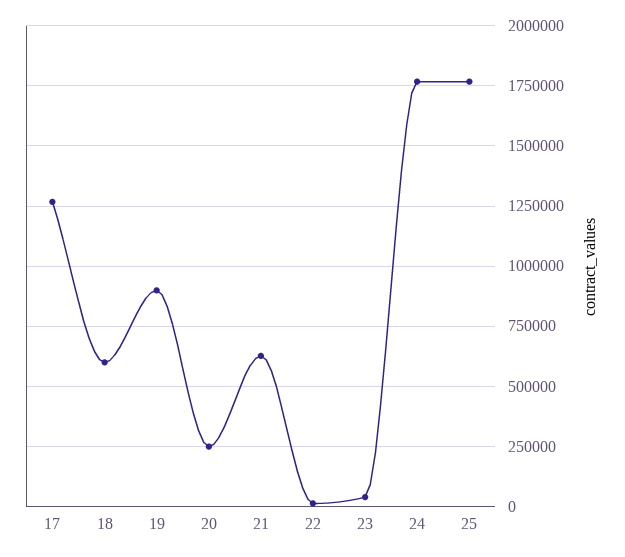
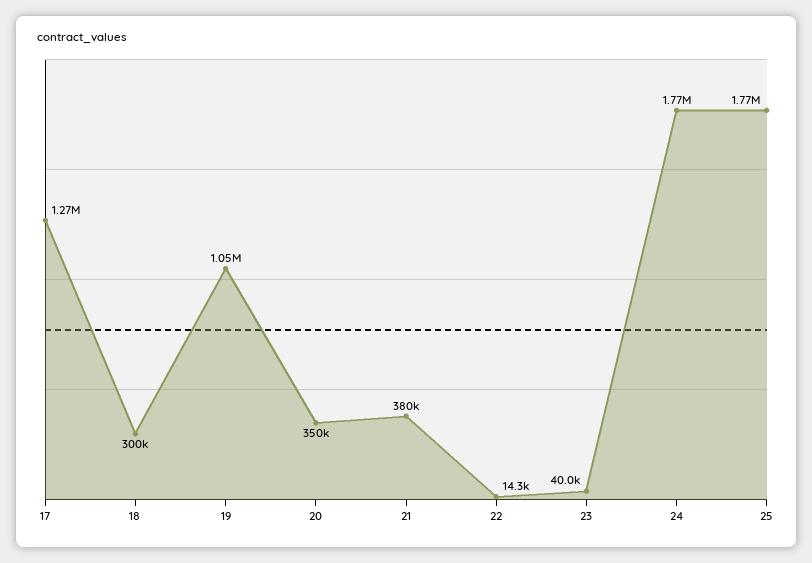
  {
    "17": 1270000,
-   "18": 600000,
+   "18": 300000,
-   "19": 900000,
+   "19": 1050000,
-   "20": 250000,
+   "20": 350000,
-   "21": 625000,
+   "21": 380000,
    "22": 14300,
    "23": 40000,
    "24": 1770000,
    "25": 1770000
  }

